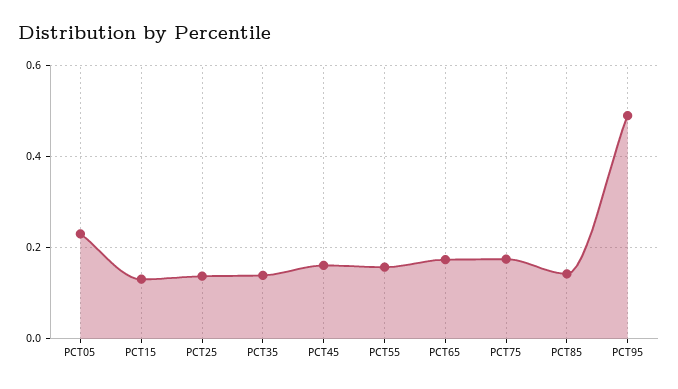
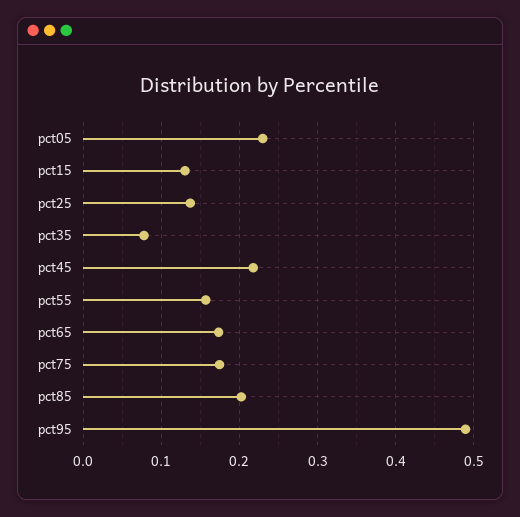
  {
    "PCT05": 0.23,
    "PCT15": 0.13,
    "PCT25": 0.14,
-   "PCT35": 0.14,
+   "PCT35": 0.08,
-   "PCT45": 0.16,
+   "PCT45": 0.22,
    "PCT55": 0.16,
    "PCT65": 0.17,
    "PCT75": 0.17,
-   "PCT85": 0.14,
+   "PCT85": 0.2,
    "PCT95": 0.49
  }

